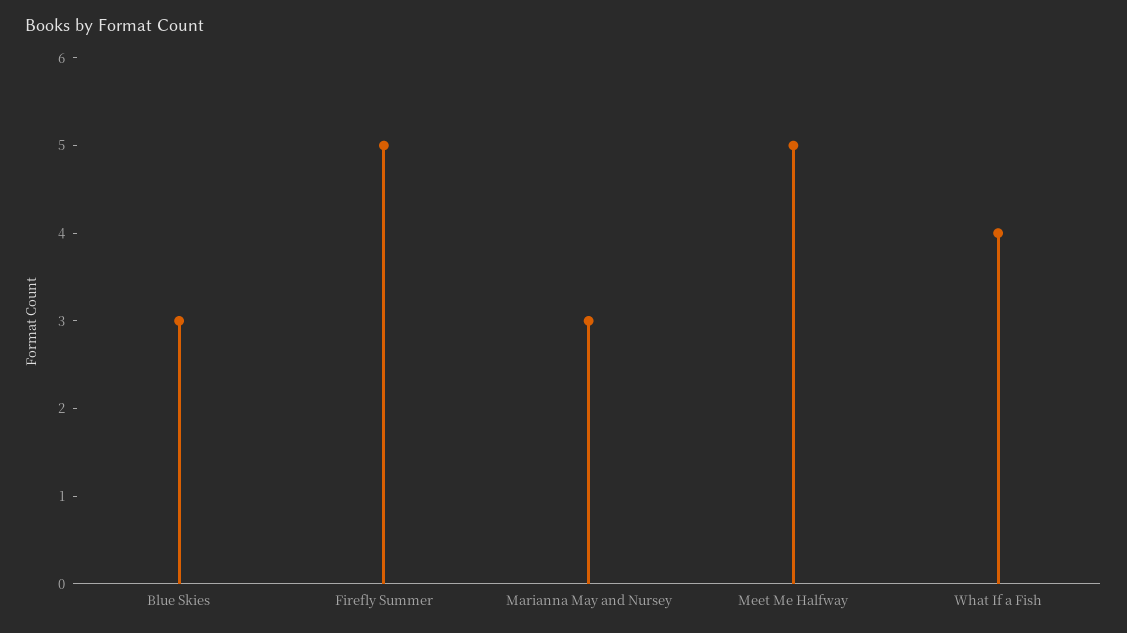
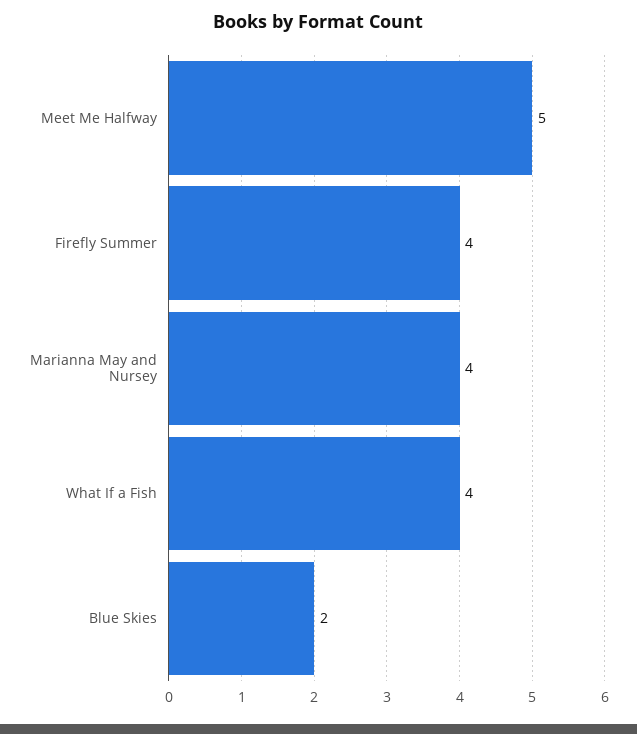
  {
-   "Blue Skies": 3,
+   "Blue Skies": 2,
-   "Firefly Summer": 5,
+   "Firefly Summer": 4,
-   "Marianna May and Nursey": 3,
+   "Marianna May and Nursey": 4,
    "Meet Me Halfway": 5,
    "What If a Fish": 4
  }

